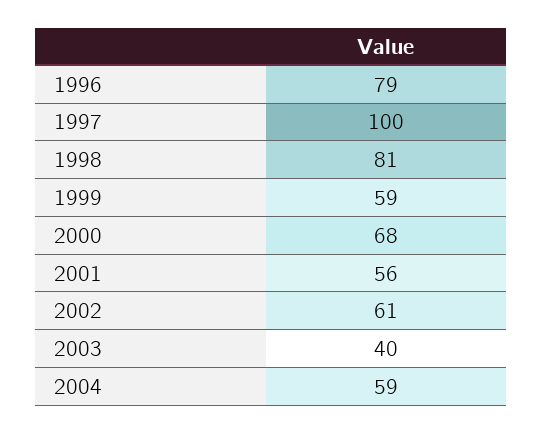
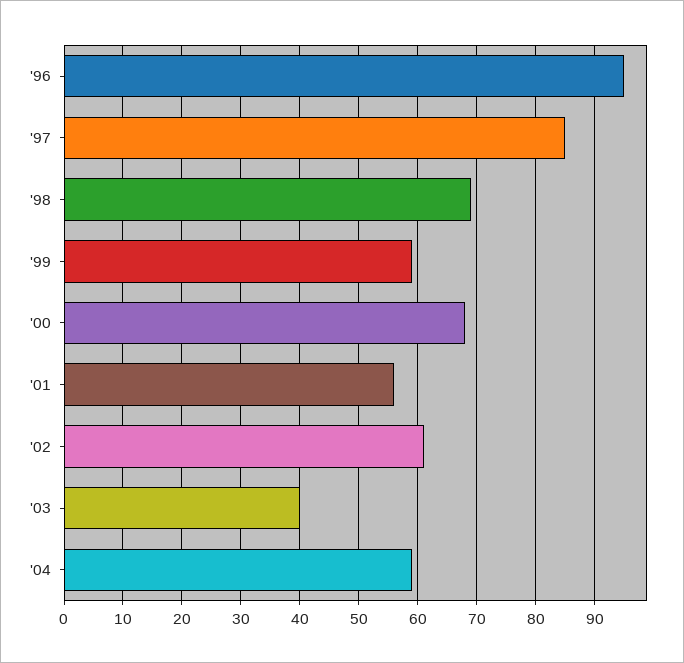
  {
-   "1996": 79,
+   "1996": 95,
-   "1997": 100,
+   "1997": 85,
-   "1998": 81,
+   "1998": 70,
    "1999": 59,
    "2000": 68,
    "2001": 56,
    "2002": 61,
    "2003": 40,
    "2004": 59
  }

